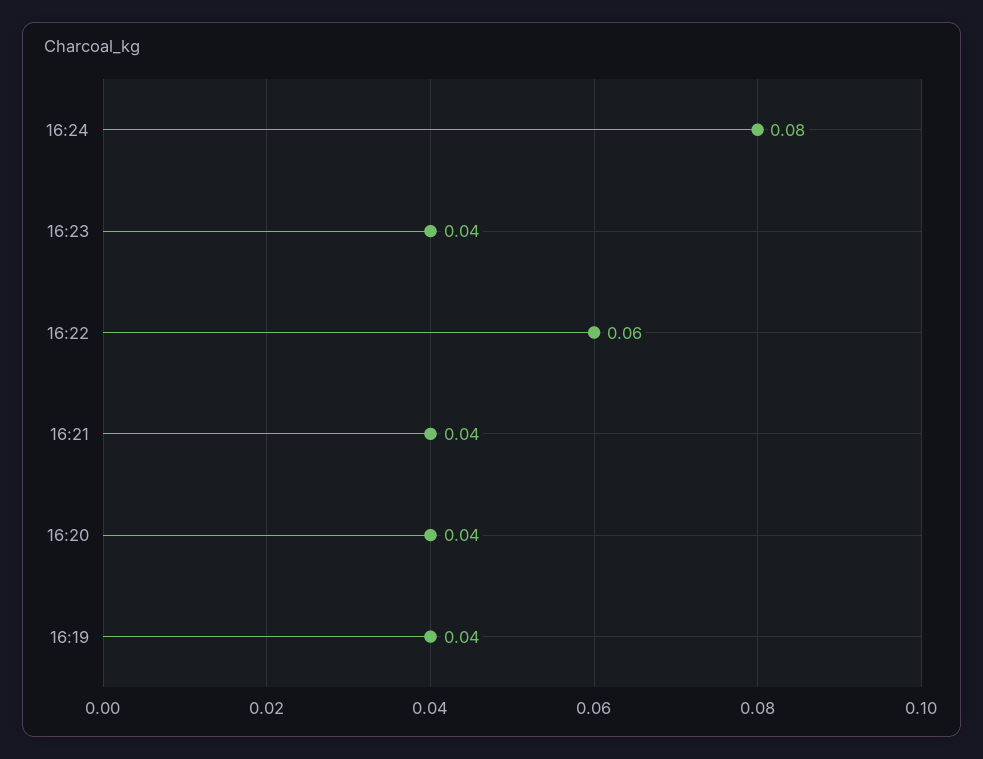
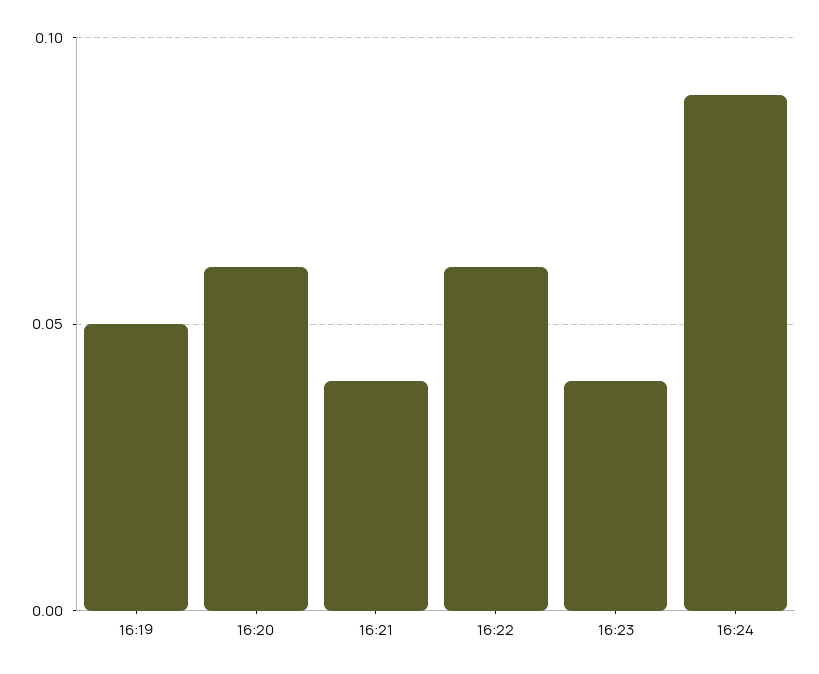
  {
-   "16:24": 0.08,
+   "16:24": 0.09,
    "16:23": 0.04,
    "16:22": 0.06,
    "16:21": 0.04,
-   "16:20": 0.04,
+   "16:20": 0.06,
-   "16:19": 0.04
+   "16:19": 0.05
  }

